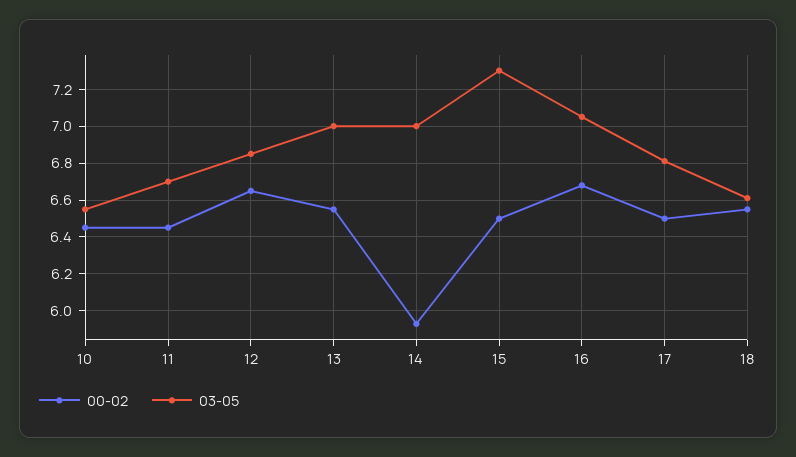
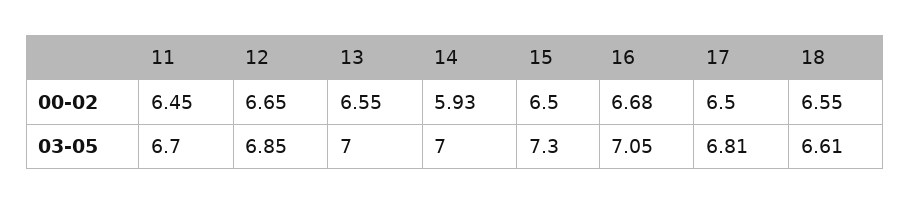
  {
    "00-02": {
-     "10": 6.45,
      "11": 6.45,
      "12": 6.65,
      "13": 6.55,
      "14": 5.93,
      "15": 6.5,
      "16": 6.68,
      "17": 6.5,
      "18": 6.55
    },
    "03-05": {
-     "10": 6.55,
      "11": 6.7,
      "12": 6.85,
      "13": 7,
      "14": 7,
      "15": 7.3,
      "16": 7.05,
      "17": 6.81,
      "18": 6.61
    }
  }

